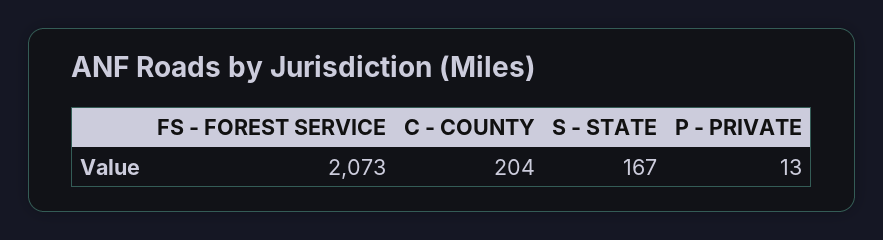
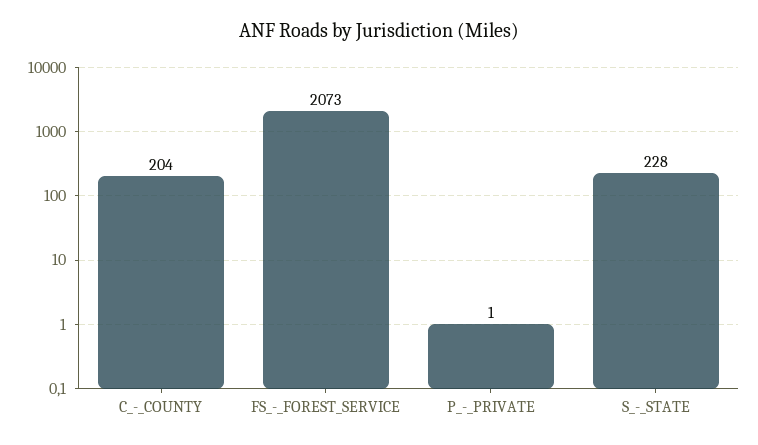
  {
    "FS - FOREST SERVICE": 2073,
    "C - COUNTY": 204,
-   "S - STATE": 167,
+   "S - STATE": 228,
-   "P - PRIVATE": 13
+   "P - PRIVATE": 1
  }

